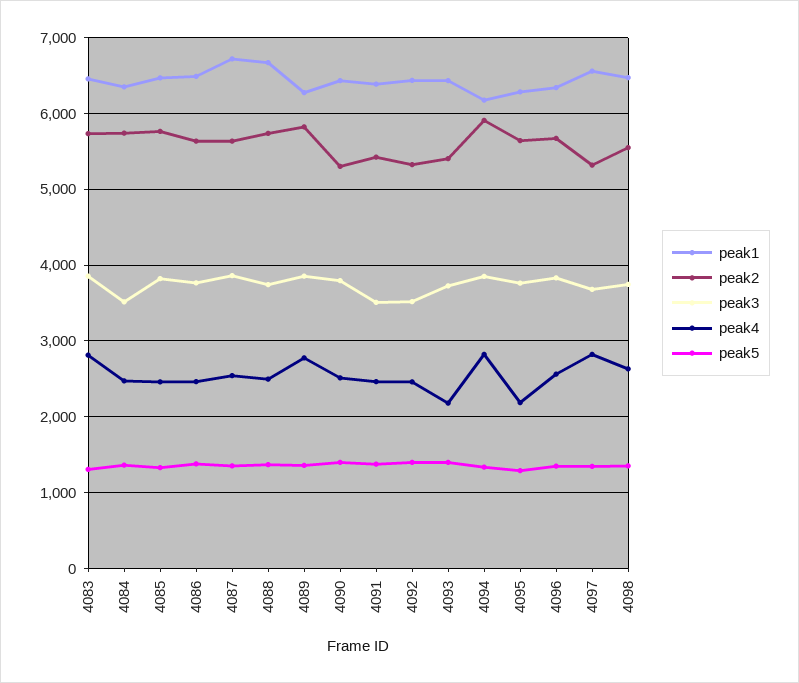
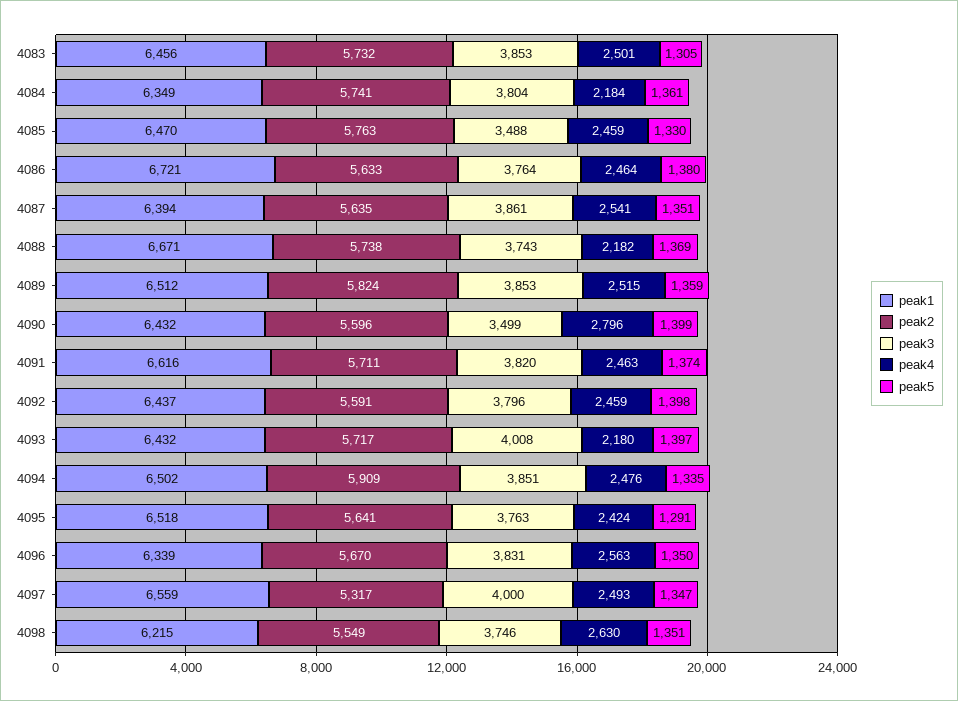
  {
    "peak1": {
      "4083": 6456,
      "4084": 6349,
      "4085": 6470,
-     "4086": 6500,
+     "4086": 6721,
-     "4087": 6700,
+     "4087": 6394,
      "4088": 6671,
-     "4089": 6300,
+     "4089": 6512,
      "4090": 6432,
-     "4091": 6400,
+     "4091": 6616,
      "4092": 6437,
      "4093": 6432,
-     "4094": 6200,
+     "4094": 6502,
-     "4095": 6300,
+     "4095": 6518,
      "4096": 6339,
      "4097": 6559,
-     "4098": 6500
+     "4098": 6215
    },
    "peak2": {
      "4083": 5732,
      "4084": 5741,
      "4085": 5763,
      "4086": 5633,
      "4087": 5635,
      "4088": 5738,
      "4089": 5824,
-     "4090": 5300,
+     "4090": 5596,
-     "4091": 5400,
+     "4091": 5711,
-     "4092": 5300,
+     "4092": 5591,
-     "4093": 5400,
+     "4093": 5717,
      "4094": 5909,
      "4095": 5641,
      "4096": 5670,
      "4097": 5317,
      "4098": 5549
    },
    "peak3": {
      "4083": 3853,
-     "4084": 3500,
+     "4084": 3804,
-     "4085": 3800,
+     "4085": 3488,
      "4086": 3764,
      "4087": 3861,
      "4088": 3743,
      "4089": 3853,
-     "4090": 3800,
+     "4090": 3499,
-     "4091": 3500,
+     "4091": 3820,
-     "4092": 3500,
+     "4092": 3796,
-     "4093": 3700,
+     "4093": 4008,
      "4094": 3851,
      "4095": 3763,
      "4096": 3831,
-     "4097": 3700,
+     "4097": 4000,
      "4098": 3746
    },
    "peak4": {
-     "4083": 2800,
+     "4083": 2501,
-     "4084": 2500,
+     "4084": 2184,
      "4085": 2459,
      "4086": 2464,
      "4087": 2541,
-     "4088": 2500,
+     "4088": 2182,
-     "4089": 2800,
+     "4089": 2515,
-     "4090": 2500,
+     "4090": 2796,
      "4091": 2463,
      "4092": 2459,
      "4093": 2180,
-     "4094": 2800,
+     "4094": 2476,
-     "4095": 2200,
+     "4095": 2424,
      "4096": 2563,
-     "4097": 2800,
+     "4097": 2493,
      "4098": 2630
    },
    "peak5": {
      "4083": 1305,
      "4084": 1361,
      "4085": 1330,
      "4086": 1380,
      "4087": 1351,
      "4088": 1369,
      "4089": 1359,
      "4090": 1399,
      "4091": 1374,
      "4092": 1398,
      "4093": 1397,
      "4094": 1335,
      "4095": 1291,
      "4096": 1350,
      "4097": 1347,
      "4098": 1351
    }
  }

